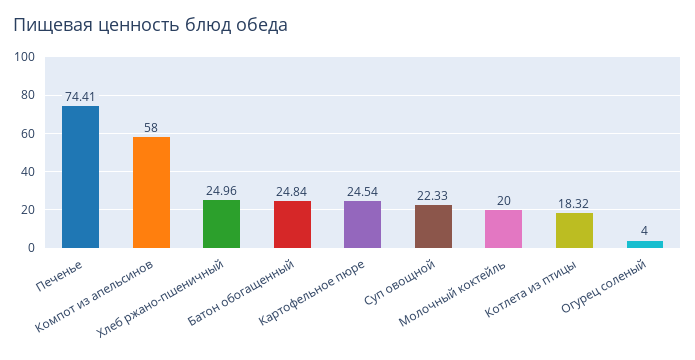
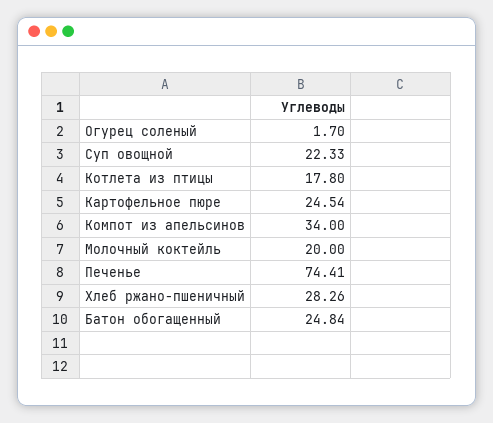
  {
    "Печенье": 74.41,
-   "Компот из апельсинов": 58,
+   "Компот из апельсинов": 34,
-   "Хлеб ржано-пшеничный": 24.96,
+   "Хлеб ржано-пшеничный": 28.26,
    "Батон обогащенный": 24.84,
    "Картофельное пюре": 24.54,
    "Суп овощной": 22.33,
    "Молочный коктейль": 20,
-   "Котлета из птицы": 18.32,
+   "Котлета из птицы": 17.8,
-   "Огурец соленый": 4
+   "Огурец соленый": 1.7
  }

